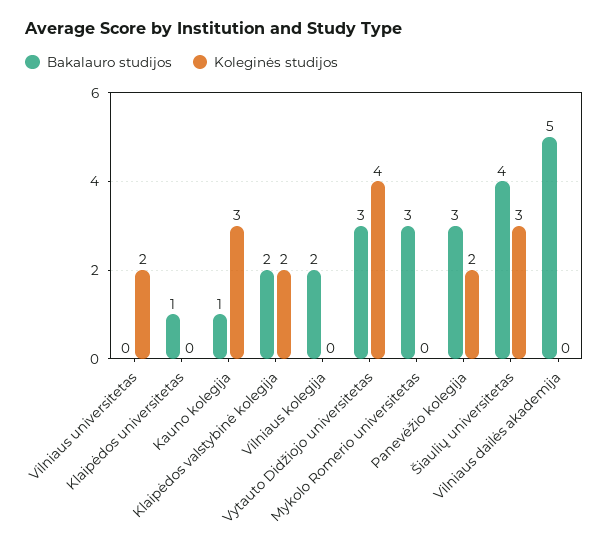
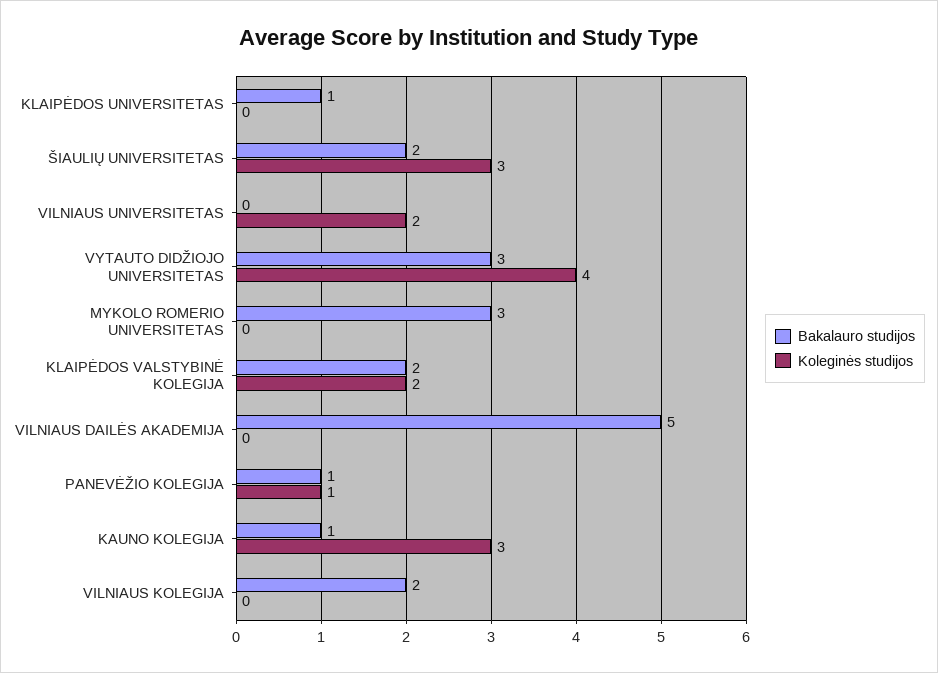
  {
    "Bakalauro studijos": {
      "Vilniaus universitetas": 0,
      "Klaipėdos universitetas": 1,
      "Kauno kolegija": 1,
      "Klaipėdos valstybinė kolegija": 2,
      "Vilniaus kolegija": 2,
      "Vytauto Didžiojo universitetas": 3,
      "Mykolo Romerio universitetas": 3,
-     "Panevėžio kolegija": 3,
+     "Panevėžio kolegija": 1,
-     "Šiaulių universitetas": 4,
+     "Šiaulių universitetas": 2,
      "Vilniaus dailės akademija": 5
    },
    "Koleginės studijos": {
      "Vilniaus universitetas": 2,
      "Klaipėdos universitetas": 0,
      "Kauno kolegija": 3,
      "Klaipėdos valstybinė kolegija": 2,
      "Vilniaus kolegija": 0,
      "Vytauto Didžiojo universitetas": 4,
      "Mykolo Romerio universitetas": 0,
-     "Panevėžio kolegija": 2,
+     "Panevėžio kolegija": 1,
      "Šiaulių universitetas": 3,
      "Vilniaus dailės akademija": 0
    }
  }

